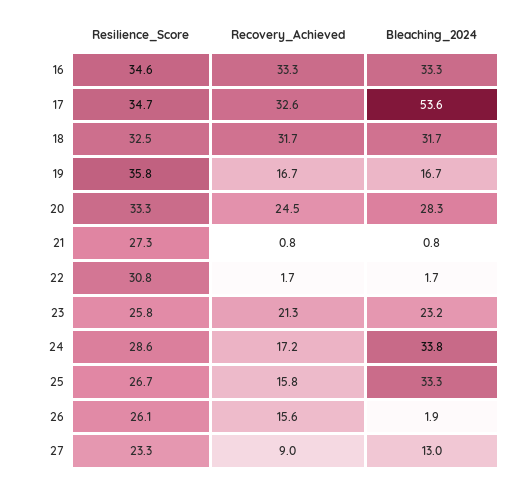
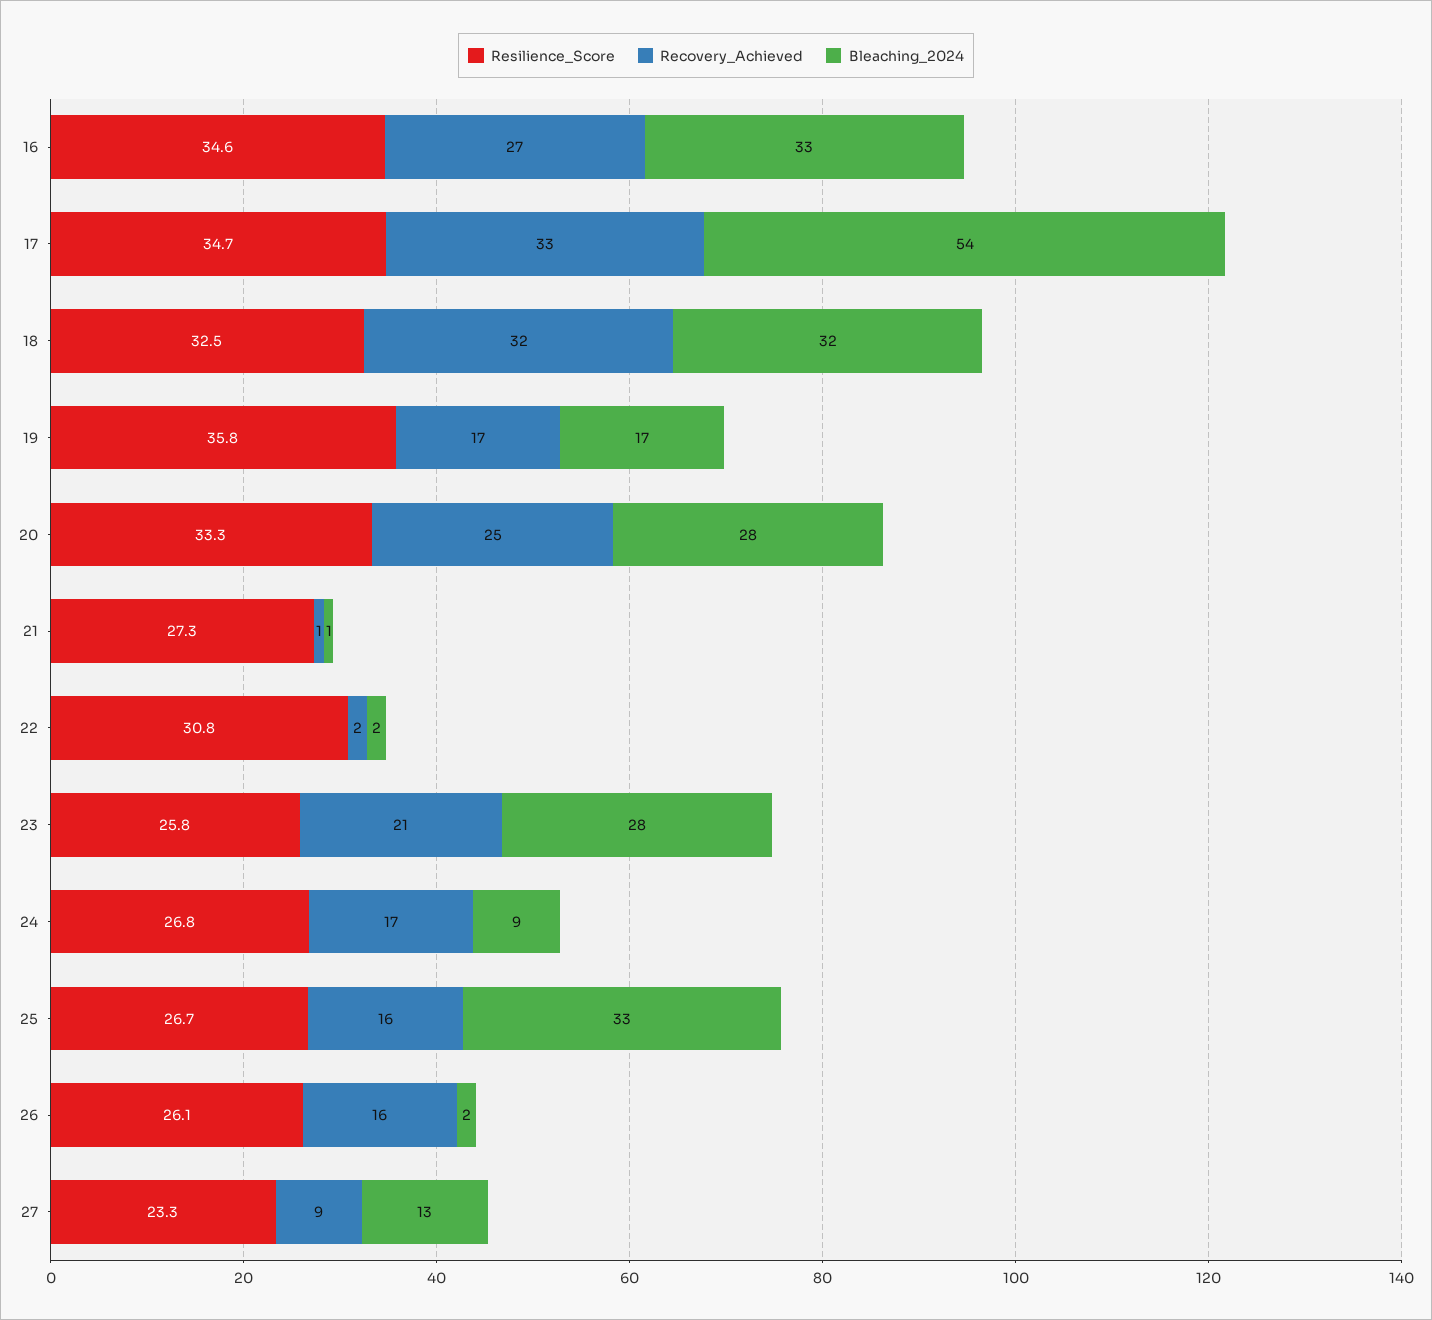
  {
    "Resilience_Score": {
      "16": 34.6,
      "17": 34.7,
      "18": 32.5,
      "19": 35.8,
      "20": 33.3,
      "21": 27.3,
      "22": 30.8,
      "23": 25.8,
-     "24": 28.6,
+     "24": 26.8,
      "25": 26.7,
      "26": 26.1,
      "27": 23.3
    },
    "Recovery_Achieved": {
-     "16": 33.3,
+     "16": 27,
      "17": 32.6,
      "18": 31.7,
      "19": 16.7,
      "20": 24.5,
      "21": 0.8,
      "22": 1.7,
      "23": 21.3,
      "24": 17.2,
      "25": 15.8,
      "26": 15.6,
      "27": 9
    },
    "Bleaching_2024": {
      "16": 33.3,
      "17": 53.6,
      "18": 31.7,
      "19": 16.7,
      "20": 28.3,
      "21": 0.8,
      "22": 1.7,
-     "23": 23.2,
+     "23": 28,
-     "24": 33.8,
+     "24": 9,
      "25": 33.3,
      "26": 1.9,
      "27": 13
    }
  }

